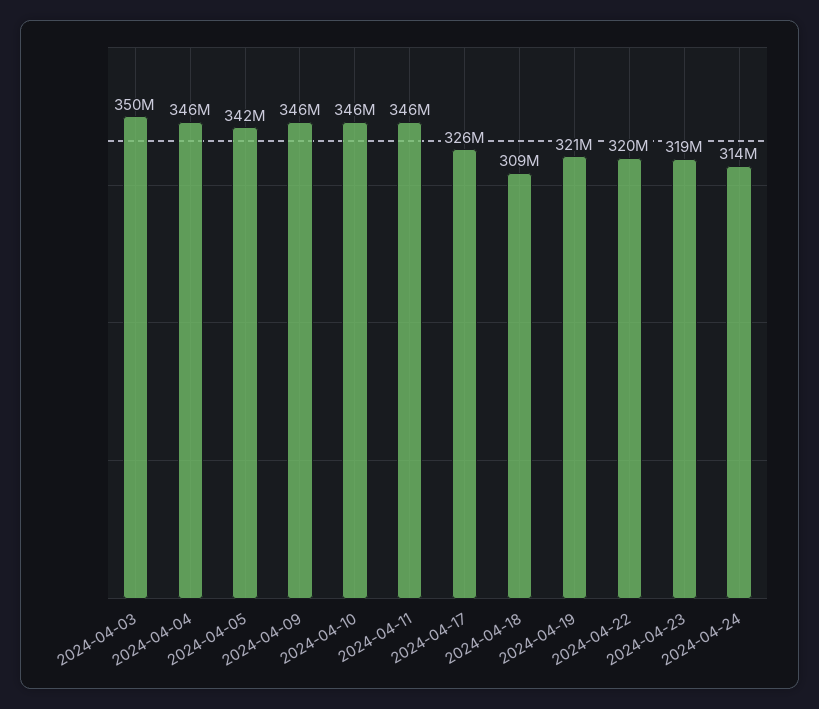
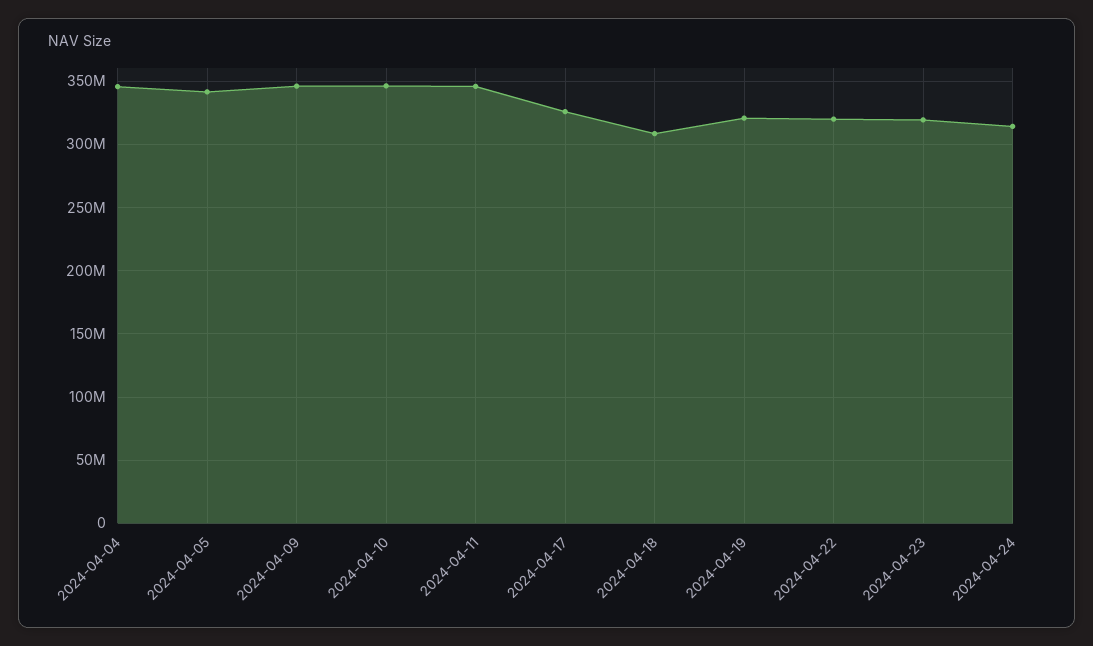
  {
-   "2024-04-03": 350000000,
    "2024-04-04": 346000000,
    "2024-04-05": 342000000,
    "2024-04-09": 346000000,
    "2024-04-10": 346000000,
    "2024-04-11": 346000000,
    "2024-04-17": 326000000,
    "2024-04-18": 309000000,
    "2024-04-19": 321000000,
    "2024-04-22": 320000000,
    "2024-04-23": 319000000,
    "2024-04-24": 314000000
  }

